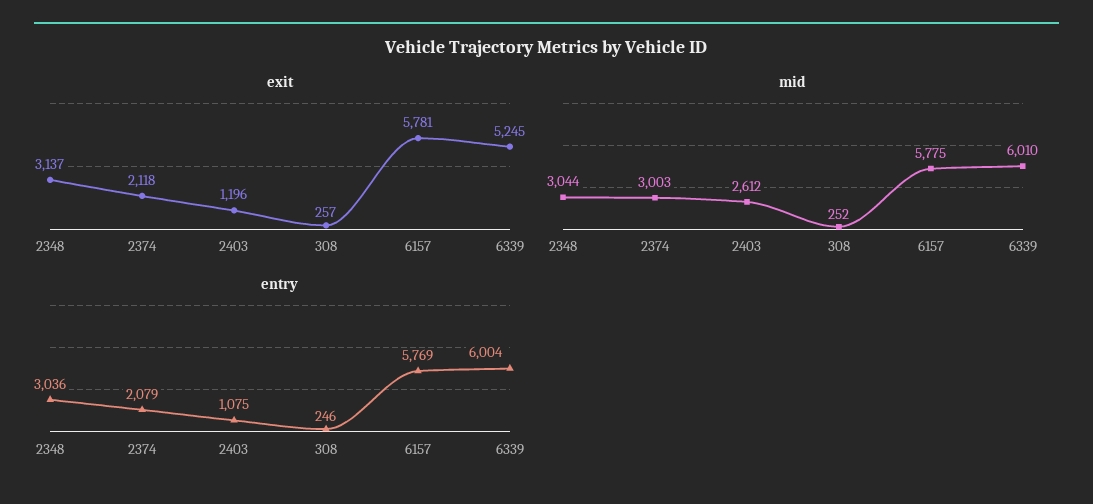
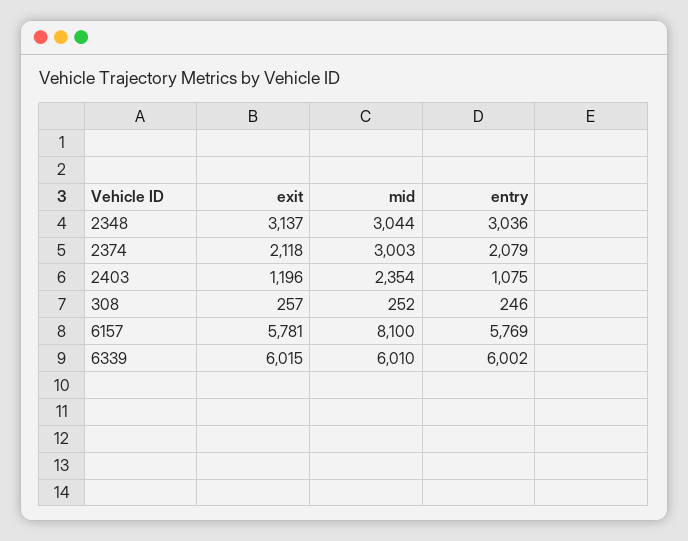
  {
    "exit": {
      "2348": 3137,
      "2374": 2118,
      "2403": 1196,
      "308": 257,
      "6157": 5781,
-     "6339": 5245
+     "6339": 6015
    },
    "mid": {
      "2348": 3044,
      "2374": 3003,
-     "2403": 2612,
+     "2403": 2354,
      "308": 252,
-     "6157": 5775,
+     "6157": 8100,
      "6339": 6010
    },
    "entry": {
      "2348": 3036,
      "2374": 2079,
      "2403": 1075,
      "308": 246,
      "6157": 5769,
-     "6339": 6004
+     "6339": 6002
    }
  }

